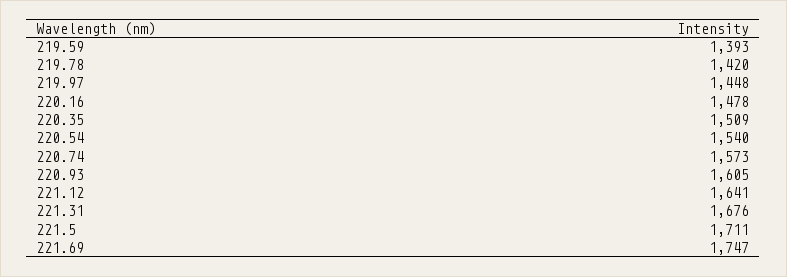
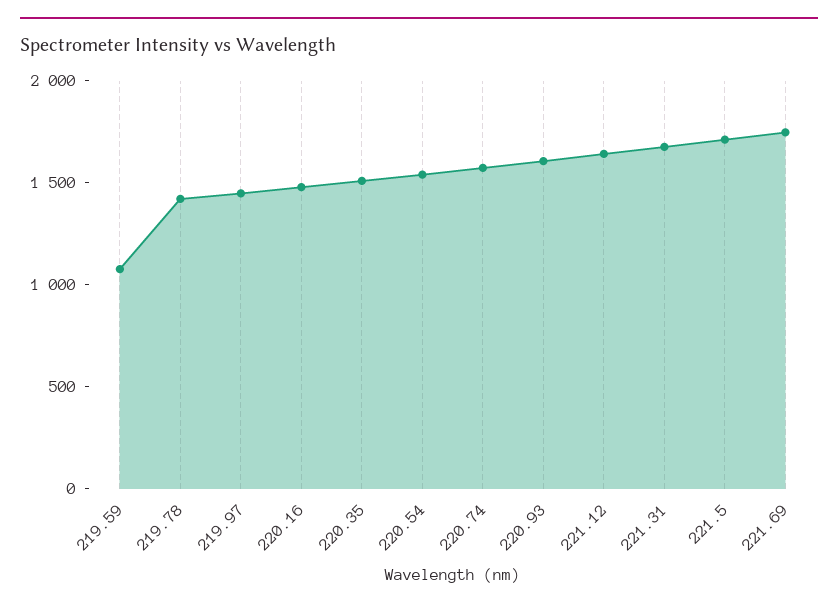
  {
-   "219.59": 1393,
+   "219.59": 1100,
    "219.78": 1420,
    "219.97": 1448,
    "220.16": 1478,
    "220.35": 1509,
    "220.54": 1540,
    "220.74": 1573,
    "220.93": 1605,
    "221.12": 1641,
    "221.31": 1676,
    "221.5": 1711,
    "221.69": 1747
  }

